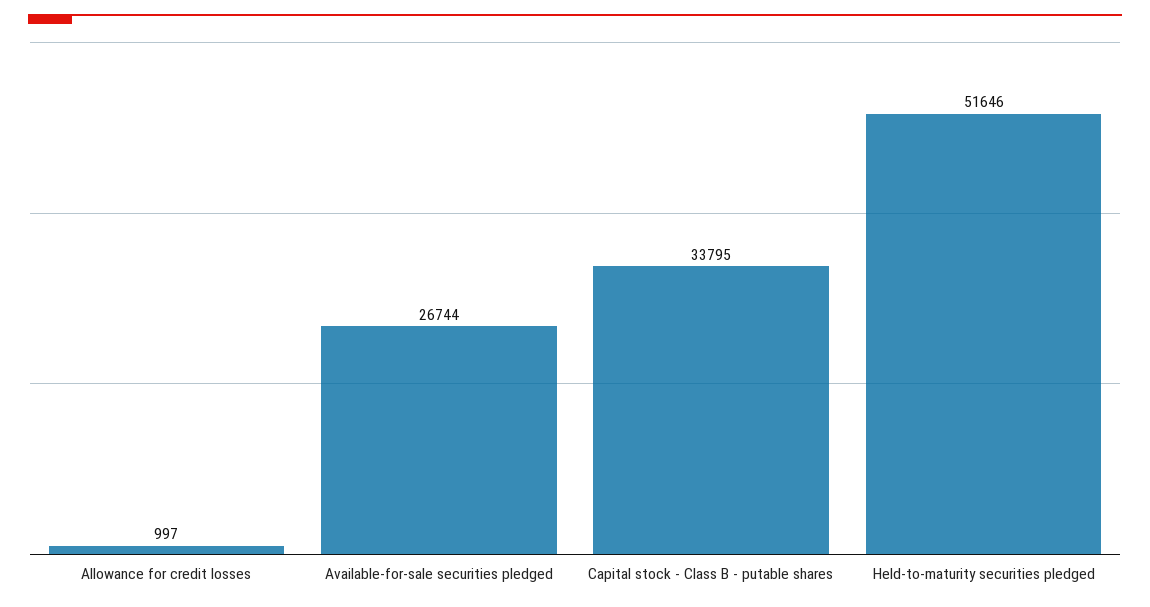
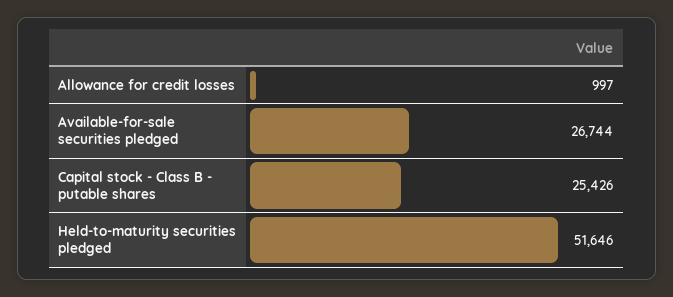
  {
    "Allowance for credit losses": 997,
    "Available-for-sale securities pledged": 26744,
-   "Capital stock - Class B - putable shares": 33795,
+   "Capital stock - Class B - putable shares": 25426,
    "Held-to-maturity securities pledged": 51646
  }

